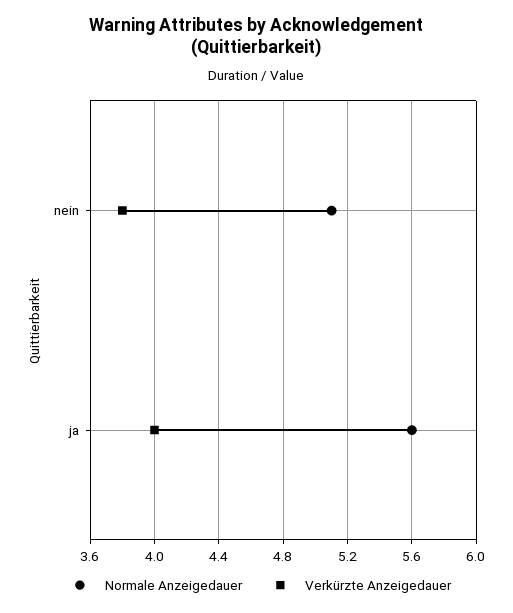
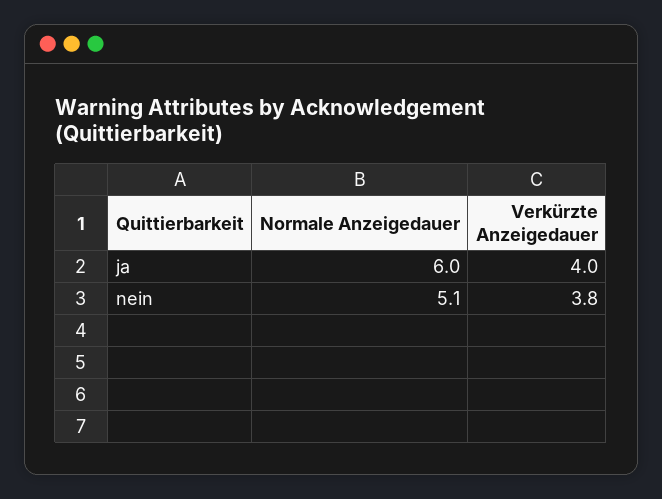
  {
    "Normale Anzeigedauer": {
      "nein": 5.1,
-     "ja": 5.6
+     "ja": 6
    },
    "Verkürzte Anzeigedauer": {
      "nein": 3.8,
      "ja": 4
    }
  }

